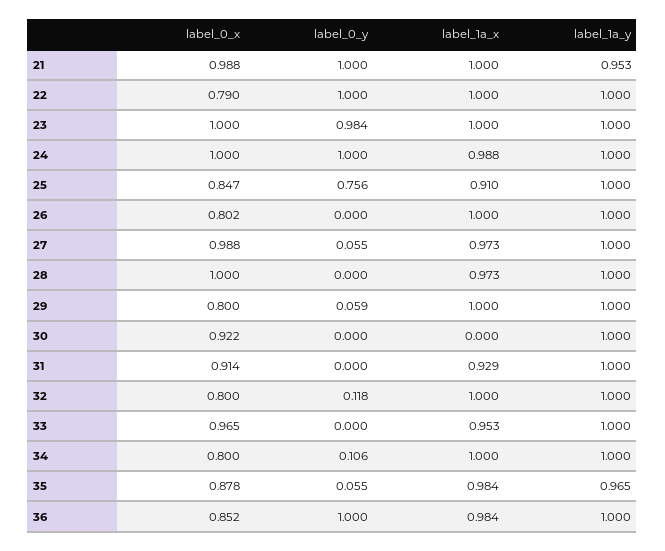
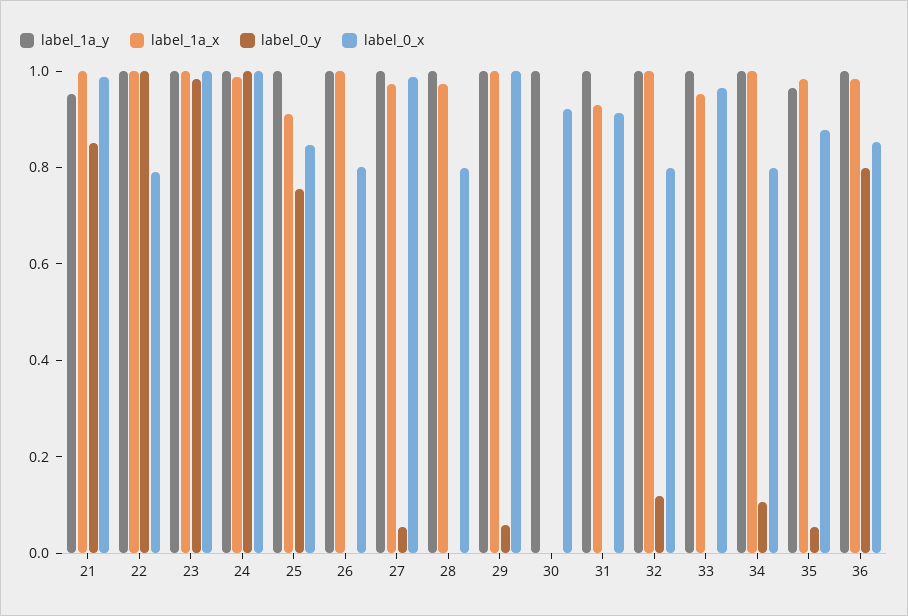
  {
    "label_0_x": {
      "21": 0.988,
      "22": 0.79,
      "23": 1,
      "24": 1,
      "25": 0.847,
      "26": 0.802,
      "27": 0.988,
-     "28": 1,
+     "28": 0.8,
-     "29": 0.8,
+     "29": 1,
      "30": 0.922,
      "31": 0.914,
      "32": 0.8,
      "33": 0.965,
      "34": 0.8,
      "35": 0.878,
      "36": 0.852
    },
    "label_0_y": {
-     "21": 1,
+     "21": 0.85,
      "22": 1,
      "23": 0.984,
      "24": 1,
      "25": 0.756,
      "26": 0,
      "27": 0.055,
      "28": 0,
      "29": 0.059,
      "30": 0,
      "31": 0,
      "32": 0.118,
      "33": 0,
      "34": 0.106,
      "35": 0.055,
-     "36": 1
+     "36": 0.8
    },
    "label_1a_x": {
      "21": 1,
      "22": 1,
      "23": 1,
      "24": 0.988,
      "25": 0.91,
      "26": 1,
      "27": 0.973,
      "28": 0.973,
      "29": 1,
      "30": 0,
      "31": 0.929,
      "32": 1,
      "33": 0.953,
      "34": 1,
      "35": 0.984,
      "36": 0.984
    },
    "label_1a_y": {
      "21": 0.953,
      "22": 1,
      "23": 1,
      "24": 1,
      "25": 1,
      "26": 1,
      "27": 1,
      "28": 1,
      "29": 1,
      "30": 1,
      "31": 1,
      "32": 1,
      "33": 1,
      "34": 1,
      "35": 0.965,
      "36": 1
    }
  }

